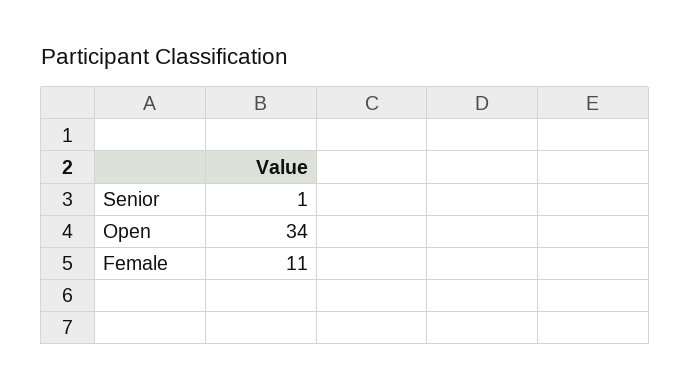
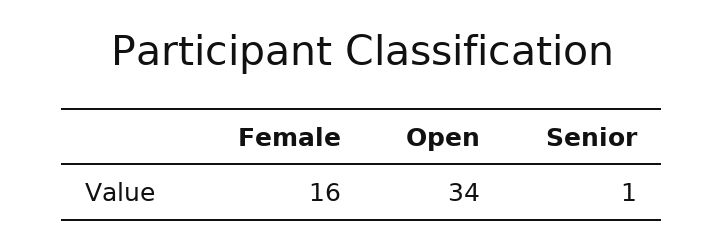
  {
    "Senior": 1,
    "Open": 34,
-   "Female": 11
+   "Female": 16
  }

